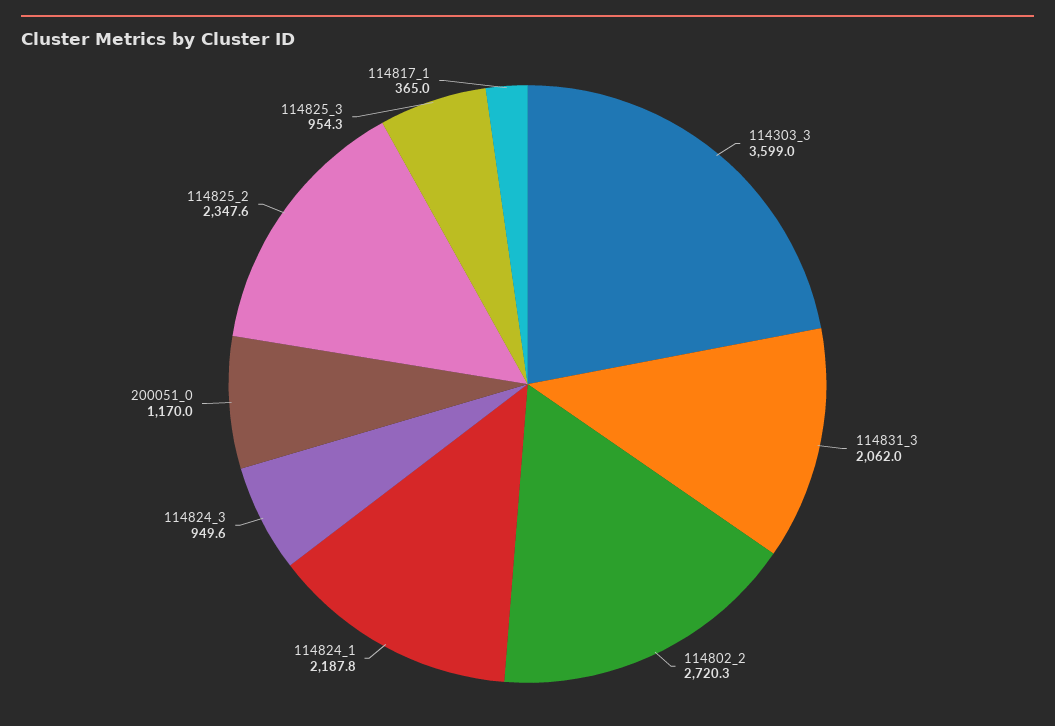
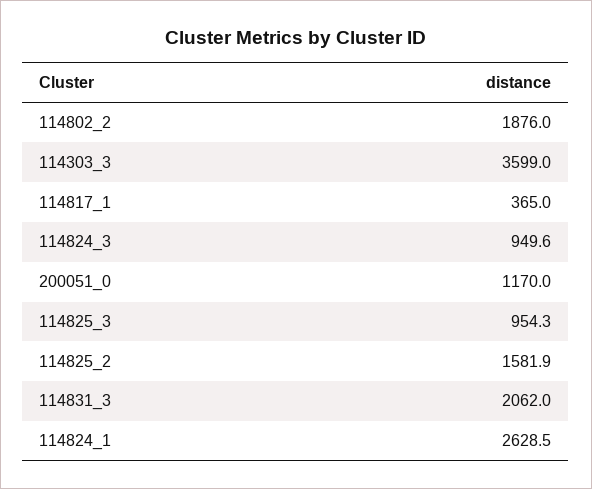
  {
    "114303_3": 3599,
    "114831_3": 2062,
-   "114802_2": 2720.3,
+   "114802_2": 1876,
-   "114824_1": 2187.8,
+   "114824_1": 2628.5,
    "114824_3": 949.6,
    "200051_0": 1170,
-   "114825_2": 2347.6,
+   "114825_2": 1581.9,
    "114825_3": 954.3,
    "114817_1": 365
  }

